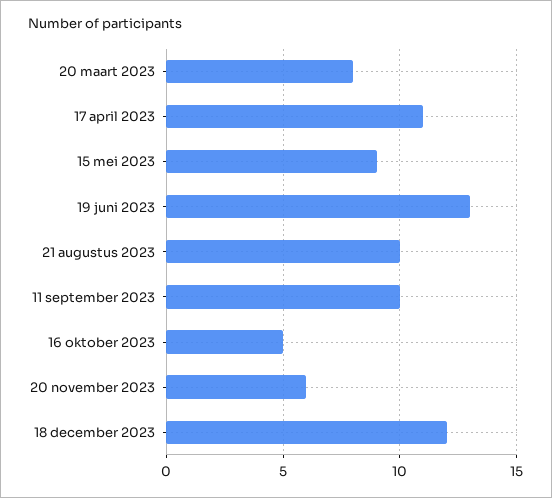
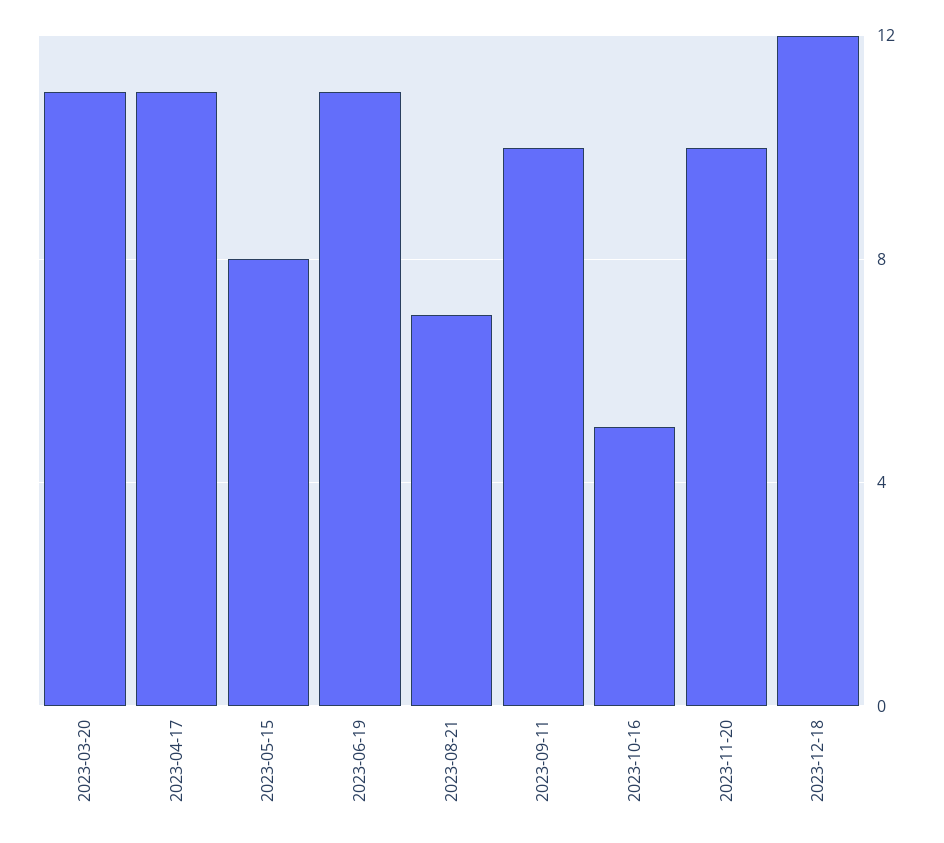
  {
-   "20 maart 2023": 8,
+   "20 maart 2023": 11,
    "17 april 2023": 11,
-   "15 mei 2023": 9,
+   "15 mei 2023": 8,
-   "19 juni 2023": 13,
+   "19 juni 2023": 11,
-   "21 augustus 2023": 10,
+   "21 augustus 2023": 7,
    "11 september 2023": 10,
    "16 oktober 2023": 5,
-   "20 november 2023": 6,
+   "20 november 2023": 10,
    "18 december 2023": 12
  }

